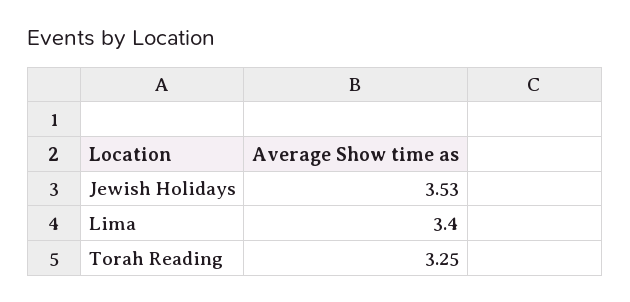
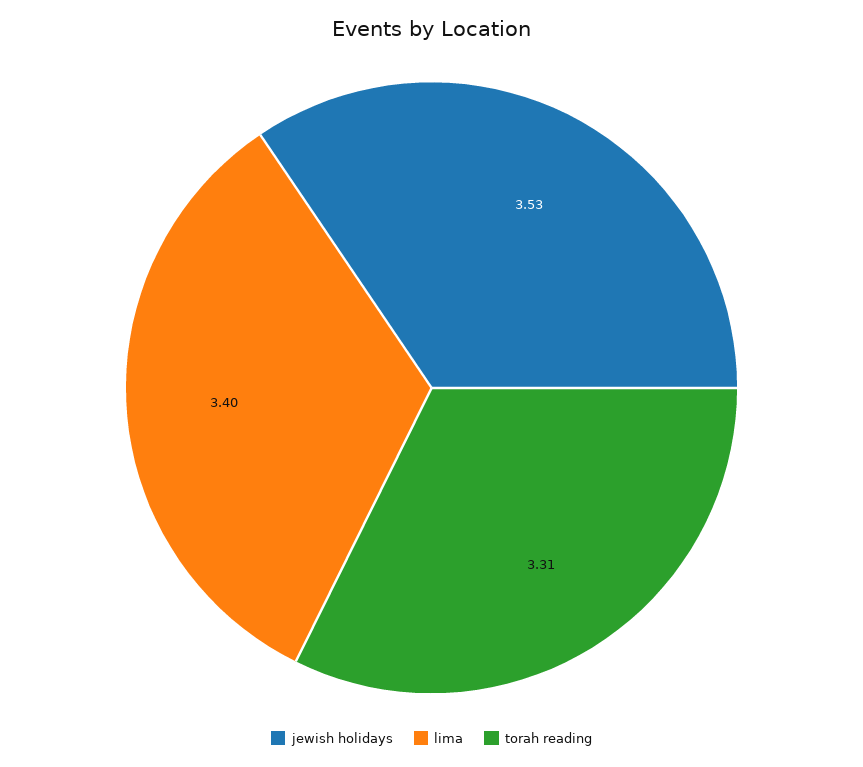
  {
    "Jewish Holidays": 3.53,
    "Lima": 3.4,
-   "Torah Reading": 3.25
+   "Torah Reading": 3.31
  }

